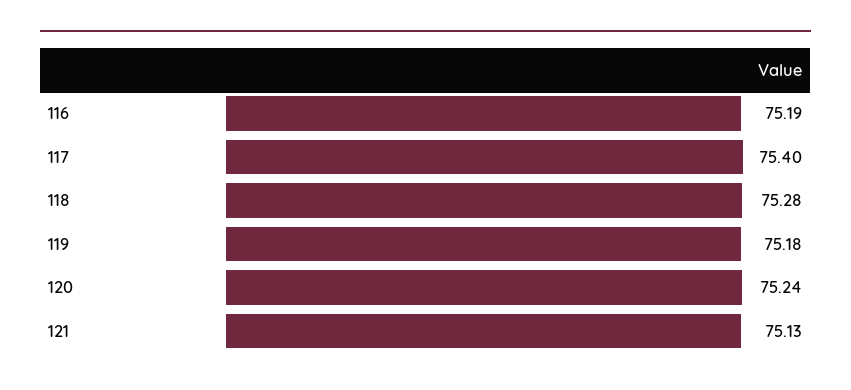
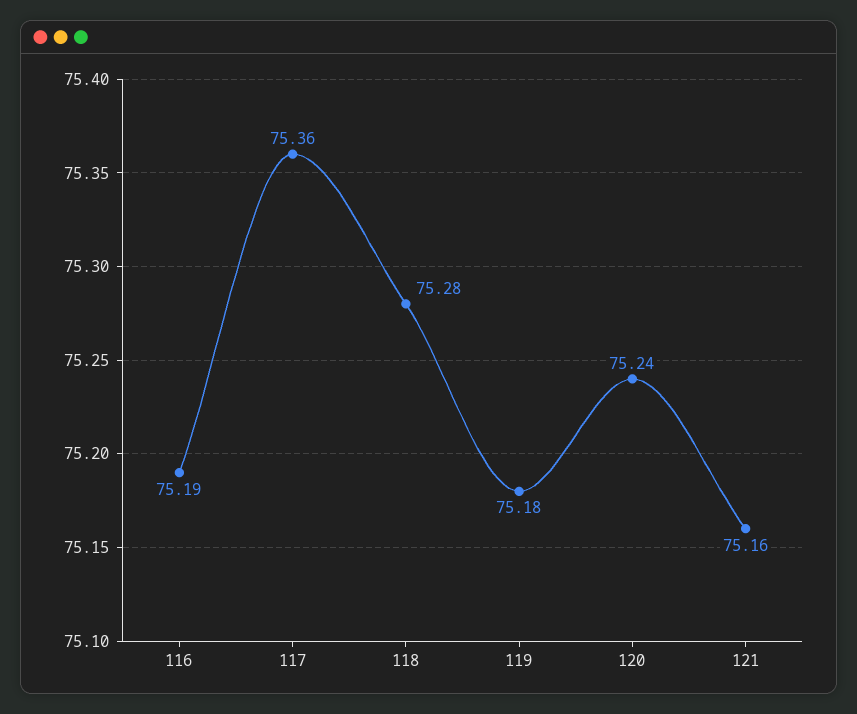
  {
    "116": 75.19,
-   "117": 75.4,
+   "117": 75.36,
    "118": 75.28,
    "119": 75.18,
    "120": 75.24,
-   "121": 75.13
+   "121": 75.16
  }

